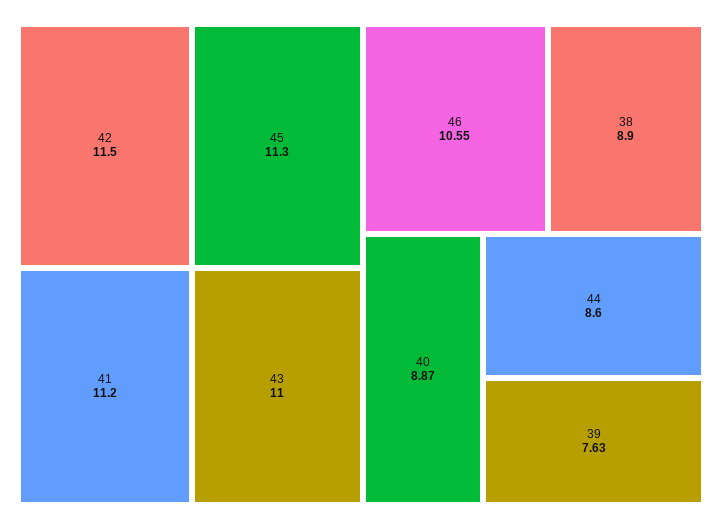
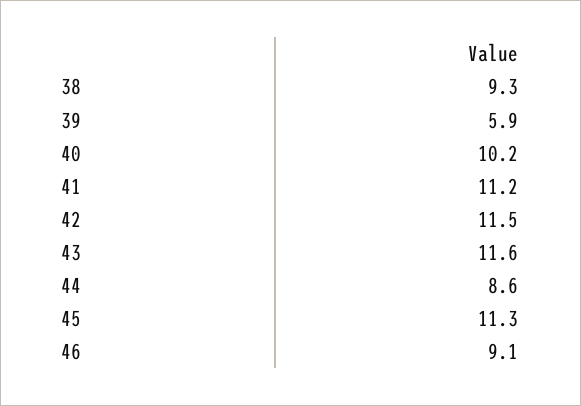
  {
    "42": 11.5,
    "45": 11.3,
    "41": 11.2,
-   "43": 11,
+   "43": 11.6,
-   "46": 10.55,
+   "46": 9.1,
-   "38": 8.9,
+   "38": 9.3,
-   "40": 8.87,
+   "40": 10.2,
    "44": 8.6,
-   "39": 7.63
+   "39": 5.9
  }

